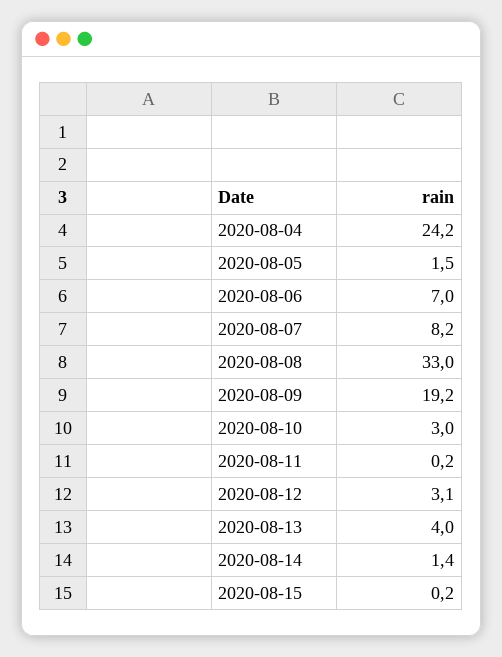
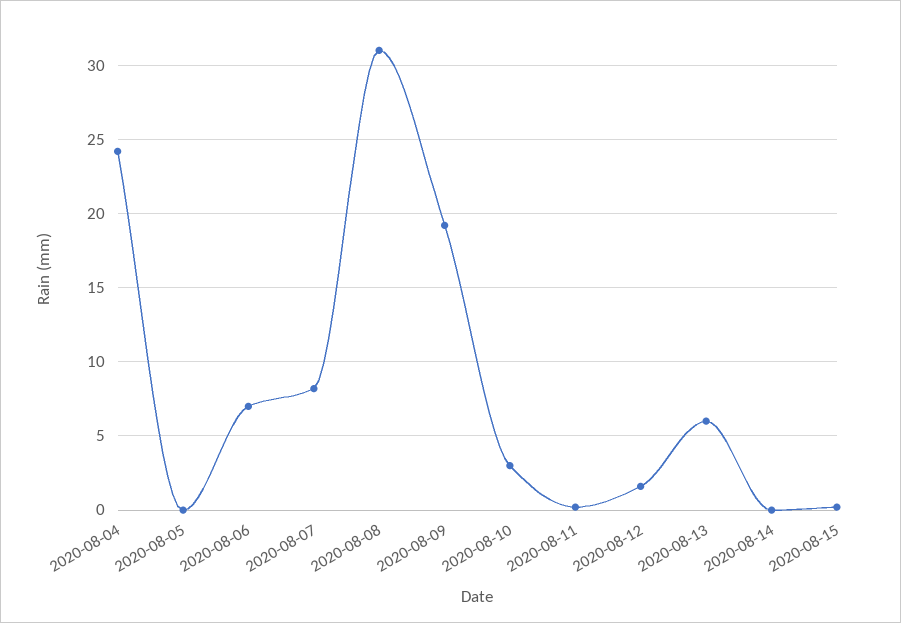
  {
    "2020-08-04": 24.2,
-   "2020-08-05": 1.5,
+   "2020-08-05": 0,
    "2020-08-06": 7,
    "2020-08-07": 8.2,
-   "2020-08-08": 33,
+   "2020-08-08": 31,
    "2020-08-09": 19.2,
    "2020-08-10": 3,
    "2020-08-11": 0.2,
-   "2020-08-12": 3.1,
+   "2020-08-12": 1.5,
-   "2020-08-13": 4,
+   "2020-08-13": 6,
-   "2020-08-14": 1.4,
+   "2020-08-14": 0,
    "2020-08-15": 0.2
  }

